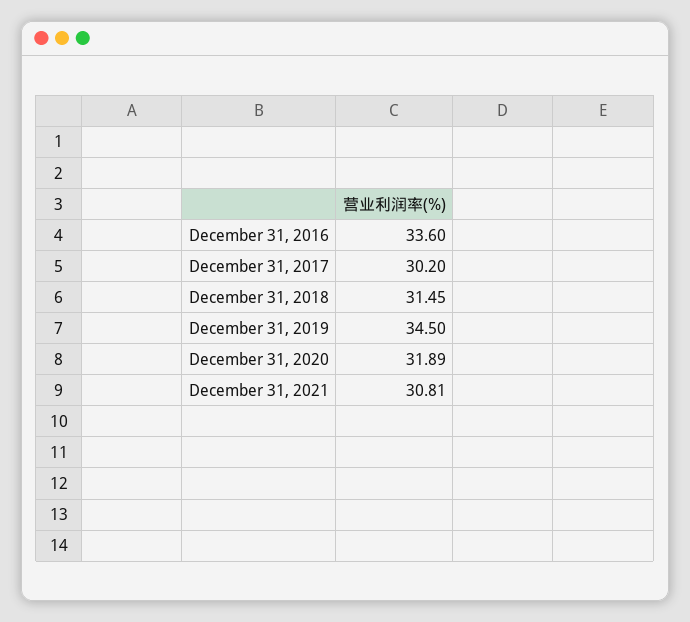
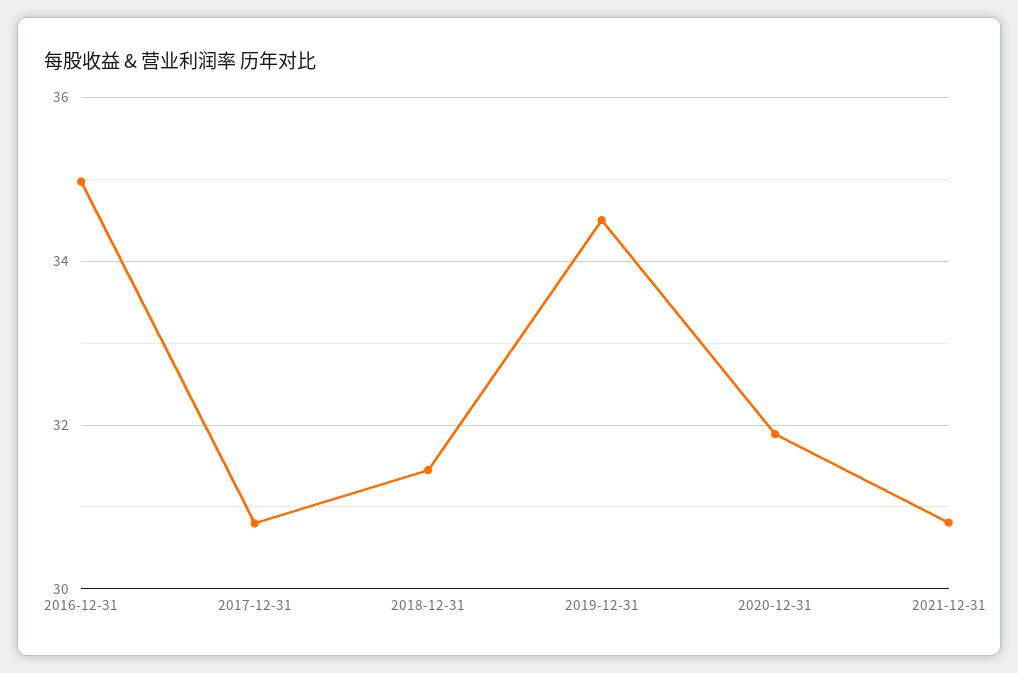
  {
-   "December 31, 2016": 33.6,
+   "December 31, 2016": 35,
-   "December 31, 2017": 30.2,
+   "December 31, 2017": 30.8,
    "December 31, 2018": 31.45,
    "December 31, 2019": 34.5,
    "December 31, 2020": 31.89,
    "December 31, 2021": 30.81
  }

